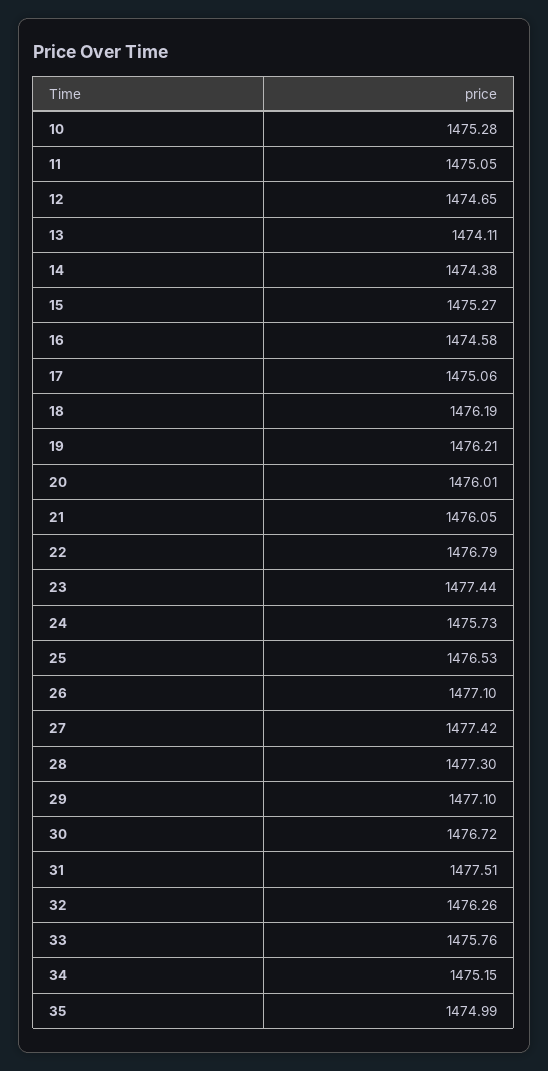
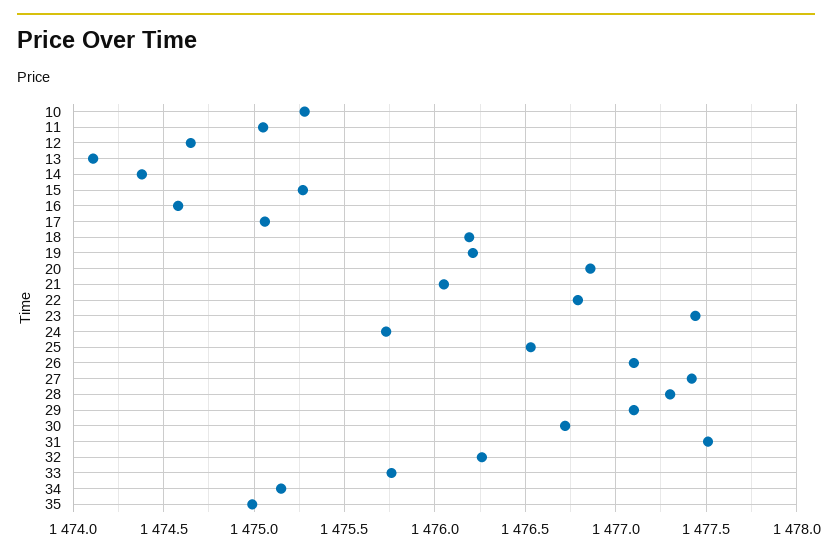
  {
    "10": 1475.28,
    "11": 1475.05,
    "12": 1474.65,
    "13": 1474.11,
    "14": 1474.38,
    "15": 1475.27,
    "16": 1474.58,
    "17": 1475.06,
    "18": 1476.19,
    "19": 1476.21,
-   "20": 1476.01,
+   "20": 1476.85,
    "21": 1476.05,
    "22": 1476.79,
    "23": 1477.44,
    "24": 1475.73,
    "25": 1476.53,
    "26": 1477.1,
    "27": 1477.42,
    "28": 1477.3,
    "29": 1477.1,
    "30": 1476.72,
    "31": 1477.51,
    "32": 1476.26,
    "33": 1475.76,
    "34": 1475.15,
    "35": 1474.99
  }

